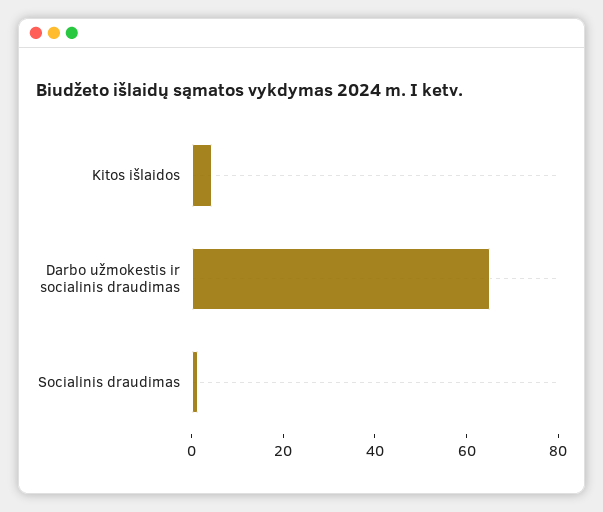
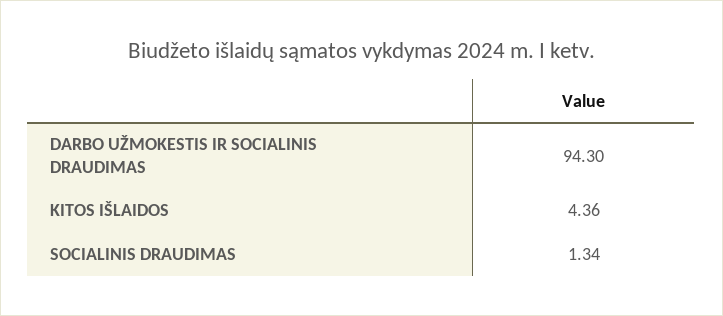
  {
    "Kitos išlaidos": 4.36,
-   "Darbo užmokestis ir socialinis draudimas": 65,
+   "Darbo užmokestis ir socialinis draudimas": 94.3,
    "Socialinis draudimas": 1.34
  }

